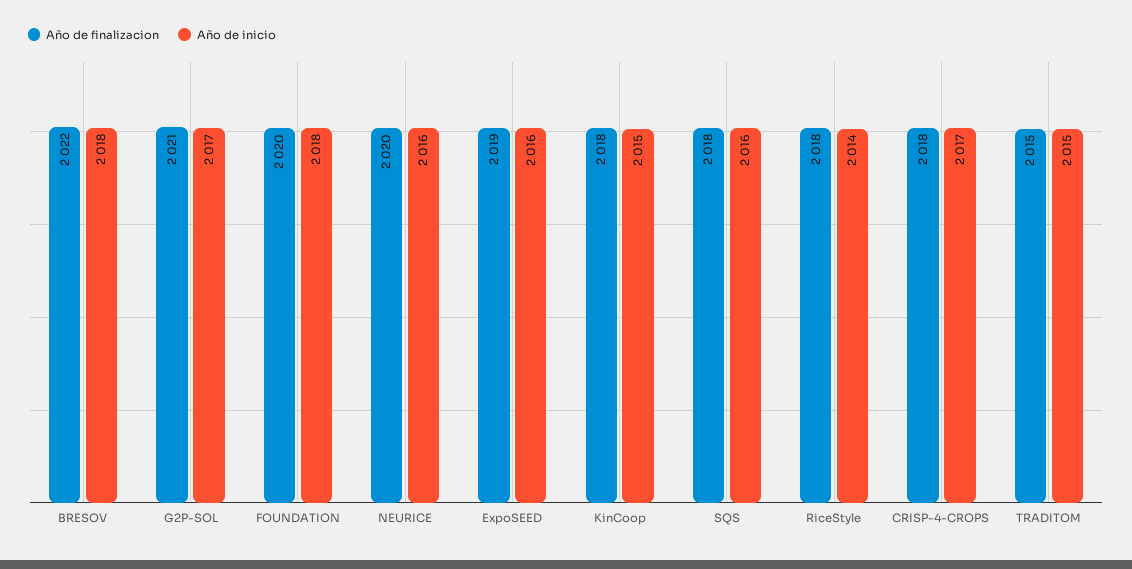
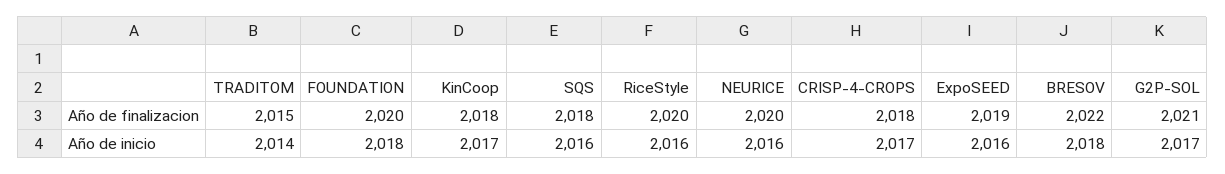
  {
    "Año de finalizacion": {
      "BRESOV": 2022,
      "G2P-SOL": 2021,
      "FOUNDATION": 2020,
      "NEURICE": 2020,
      "ExpoSEED": 2019,
      "KinCoop": 2018,
      "SQS": 2018,
-     "RiceStyle": 2018,
+     "RiceStyle": 2020,
      "CRISP-4-CROPS": 2018,
      "TRADITOM": 2015
    },
    "Año de inicio": {
      "BRESOV": 2018,
      "G2P-SOL": 2017,
      "FOUNDATION": 2018,
      "NEURICE": 2016,
      "ExpoSEED": 2016,
-     "KinCoop": 2015,
+     "KinCoop": 2017,
      "SQS": 2016,
-     "RiceStyle": 2014,
+     "RiceStyle": 2016,
      "CRISP-4-CROPS": 2017,
-     "TRADITOM": 2015
+     "TRADITOM": 2014
    }
  }

